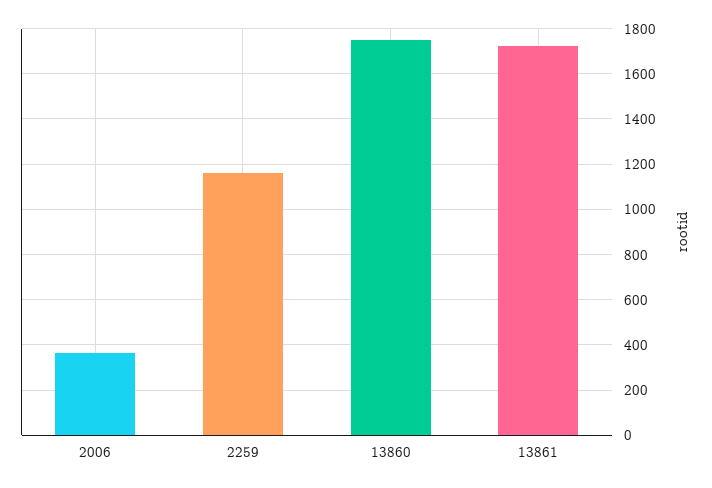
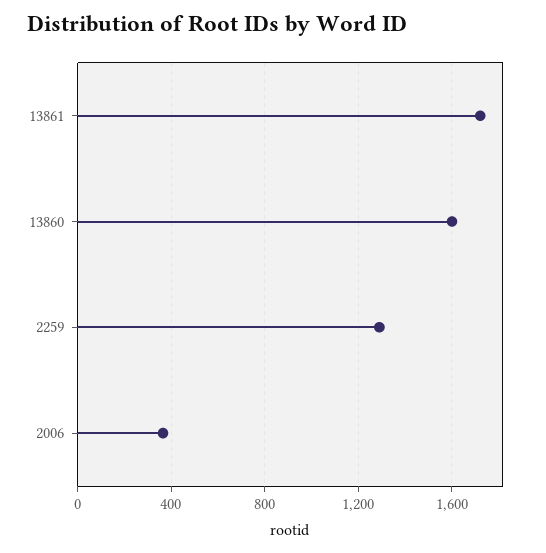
  {
    "2006": 350,
-   "2259": 1150,
+   "2259": 1300,
-   "13860": 1750,
+   "13860": 1600,
    "13861": 1700
  }

